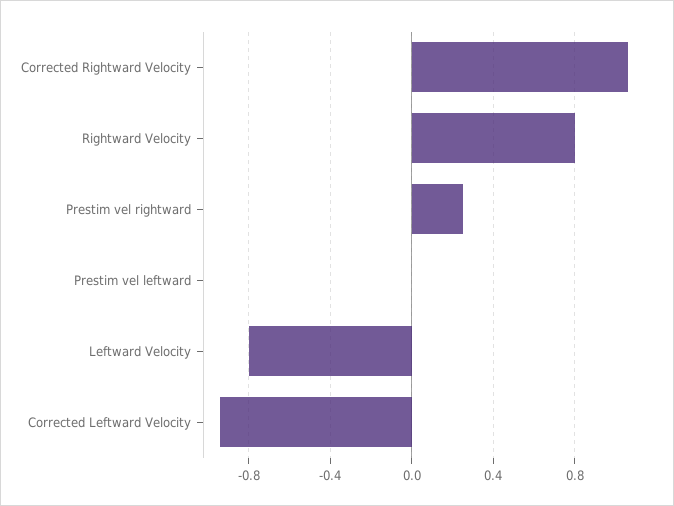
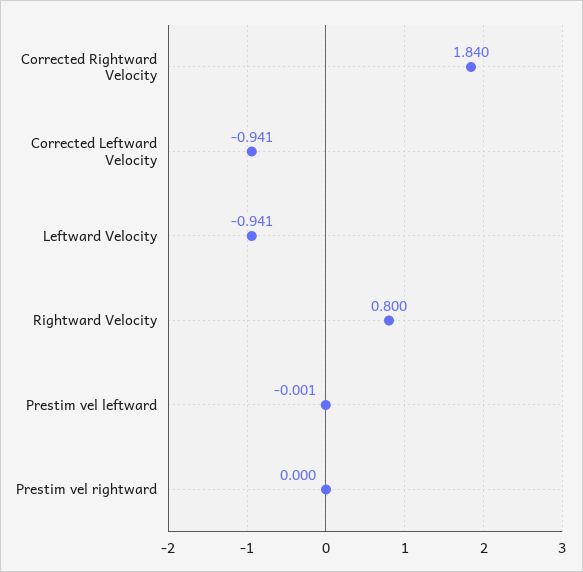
  {
-   "Corrected Rightward Velocity": 1.05,
+   "Corrected Rightward Velocity": 1.84,
    "Rightward Velocity": 0.8,
-   "Prestim vel rightward": 0.25,
+   "Prestim vel rightward": 0,
    "Prestim vel leftward": -0.001,
-   "Leftward Velocity": -0.8,
+   "Leftward Velocity": -0.941,
    "Corrected Leftward Velocity": -0.941
  }

